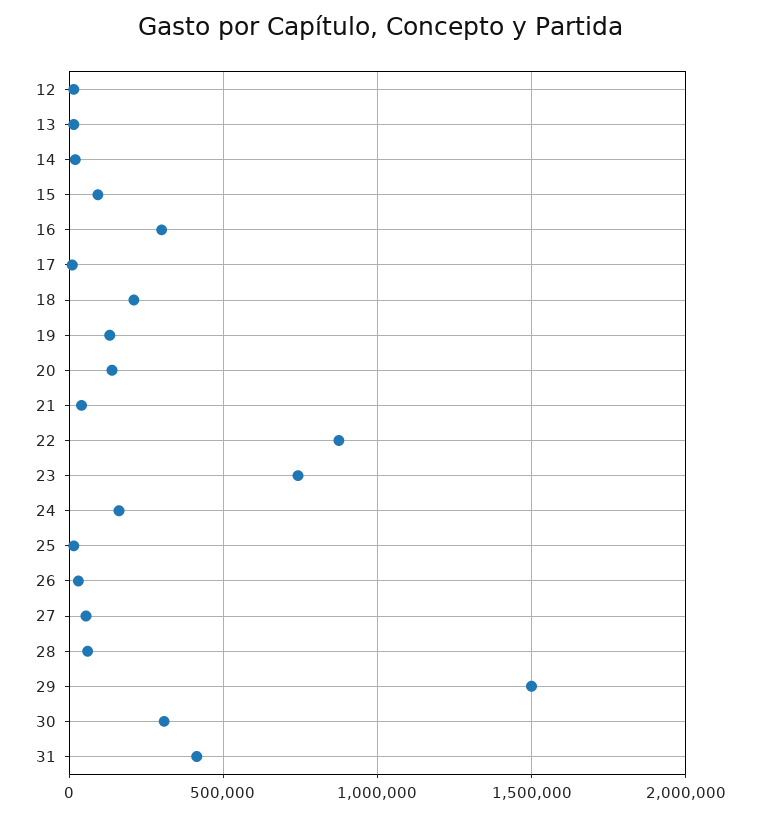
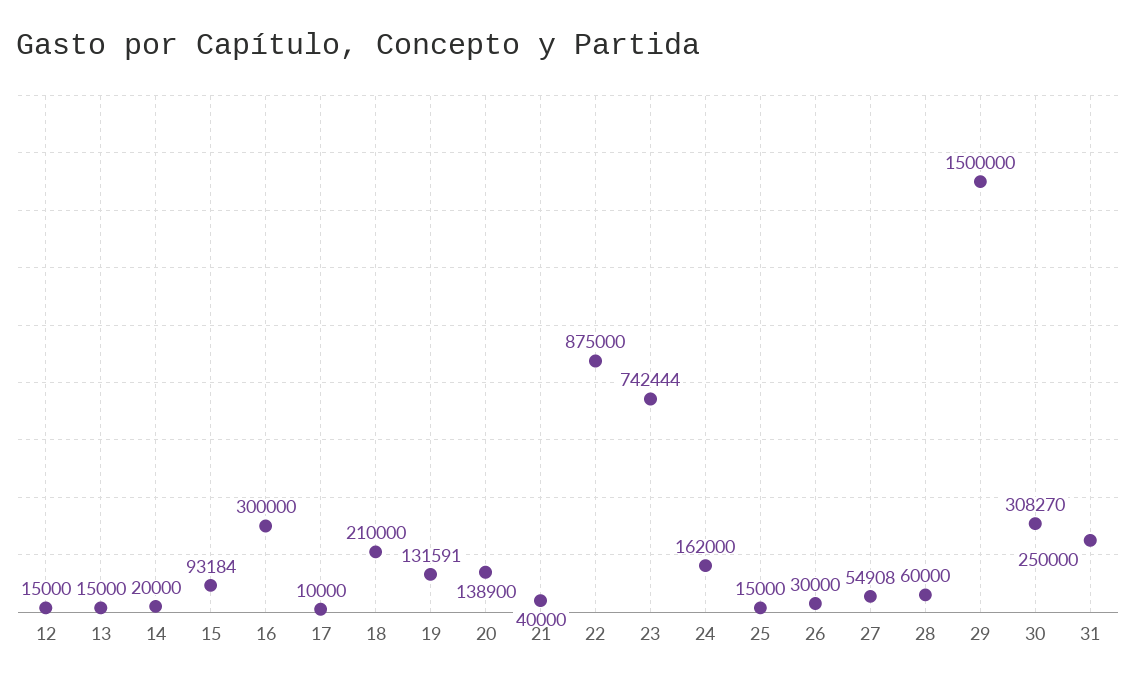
  {
    "12": 15000,
    "13": 15000,
    "14": 20000,
    "15": 93184,
    "16": 300000,
    "17": 10000,
    "18": 210000,
    "19": 131591,
    "20": 138900,
    "21": 40000,
    "22": 875000,
    "23": 742444,
    "24": 162000,
    "25": 15000,
    "26": 30000,
    "27": 54908,
    "28": 60000,
    "29": 1500000,
    "30": 308270,
-   "31": 400000
+   "31": 250000
  }

